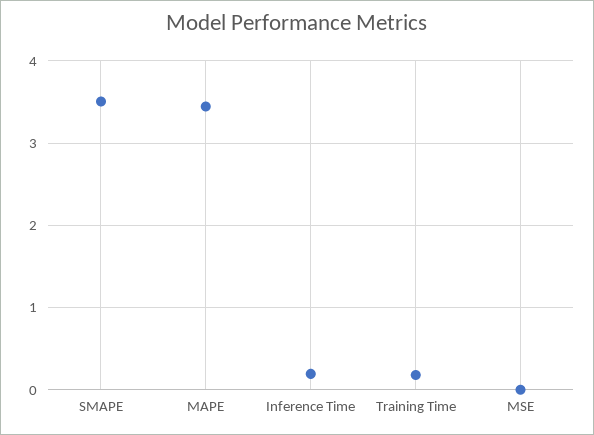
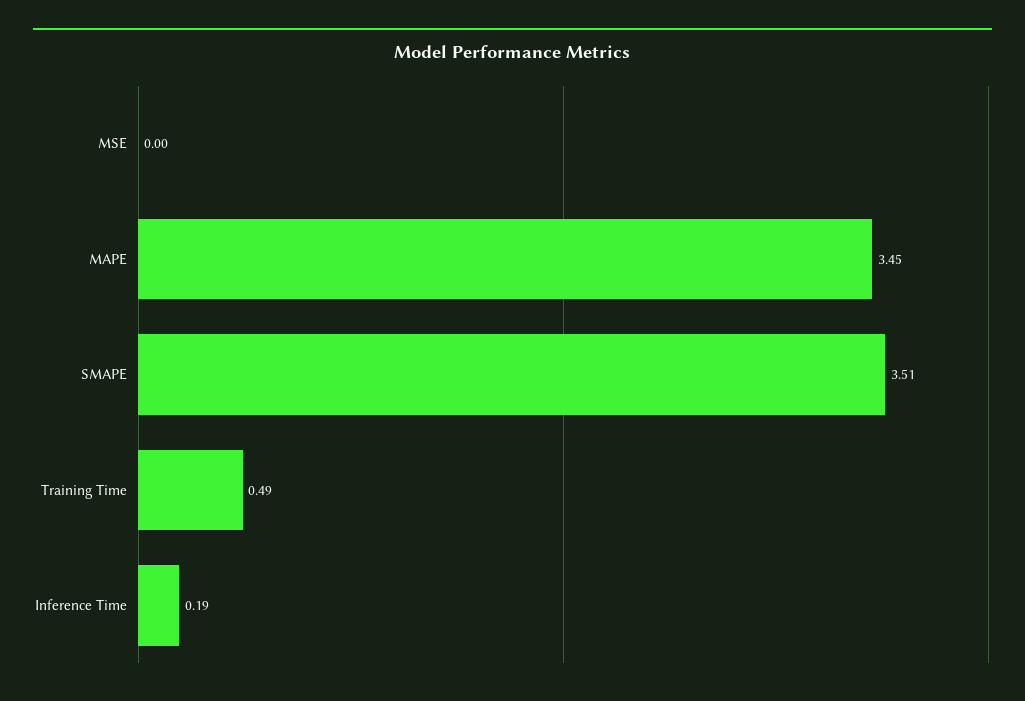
  {
    "SMAPE": 3.51,
    "MAPE": 3.45,
    "Inference Time": 0.19,
-   "Training Time": 0.2,
+   "Training Time": 0.49,
    "MSE": 0
  }

